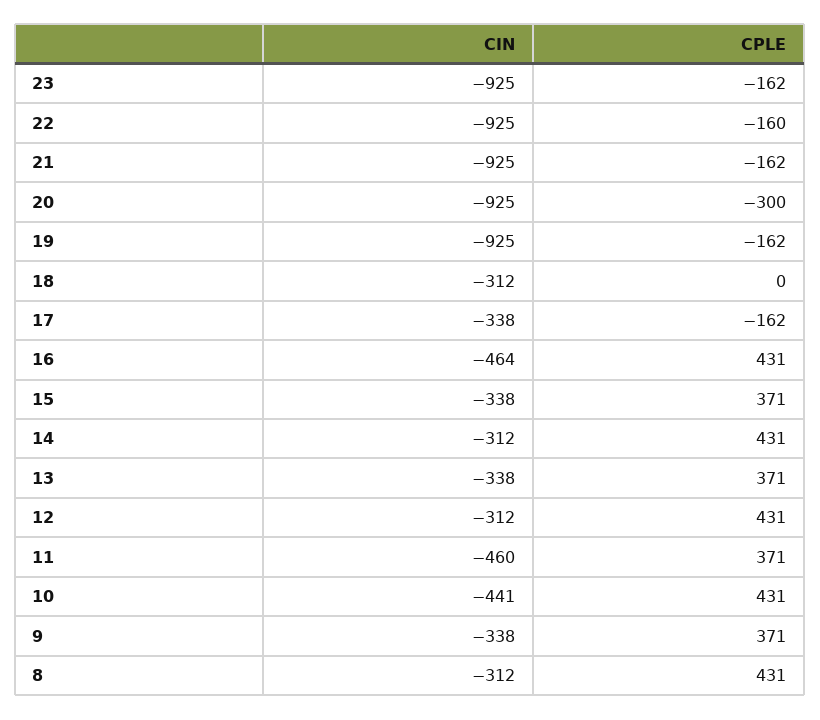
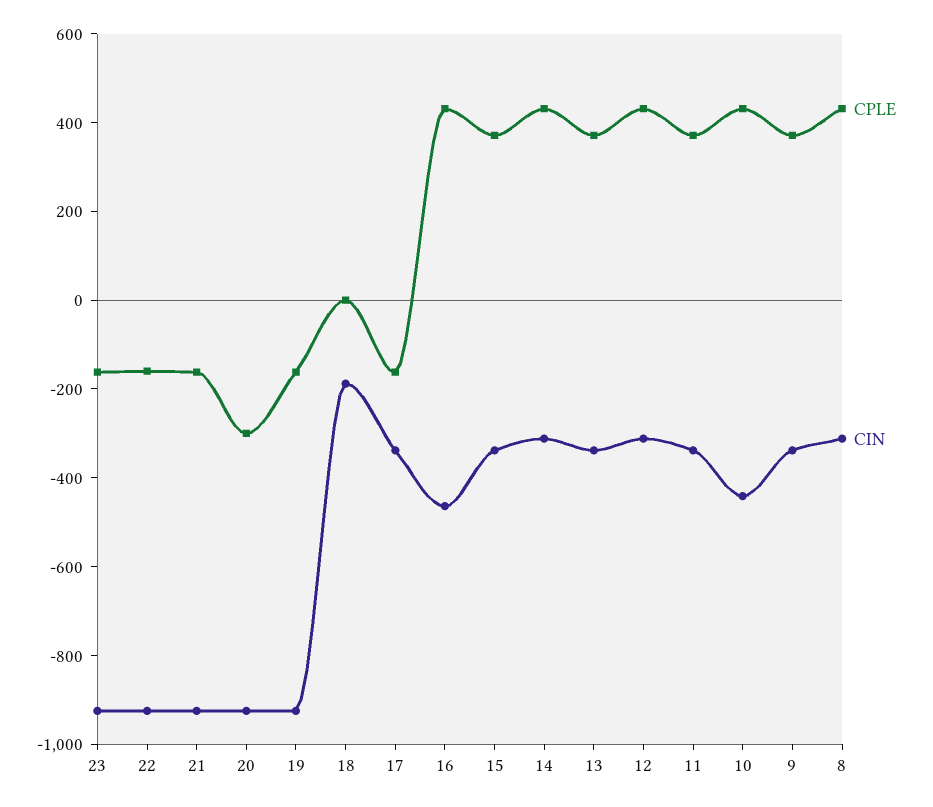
  {
    "CIN": {
      "23": -925,
      "22": -925,
      "21": -925,
      "20": -925,
      "19": -925,
-     "18": -312,
+     "18": -200,
      "17": -338,
      "16": -464,
      "15": -338,
      "14": -312,
      "13": -338,
      "12": -312,
-     "11": -460,
+     "11": -350,
      "10": -441,
      "9": -338,
      "8": -312
    },
    "CPLE": {
      "23": -162,
      "22": -160,
      "21": -162,
      "20": -300,
      "19": -162,
      "18": 0,
      "17": -162,
      "16": 431,
      "15": 371,
      "14": 431,
      "13": 371,
      "12": 431,
      "11": 371,
      "10": 431,
      "9": 371,
      "8": 431
    }
  }

